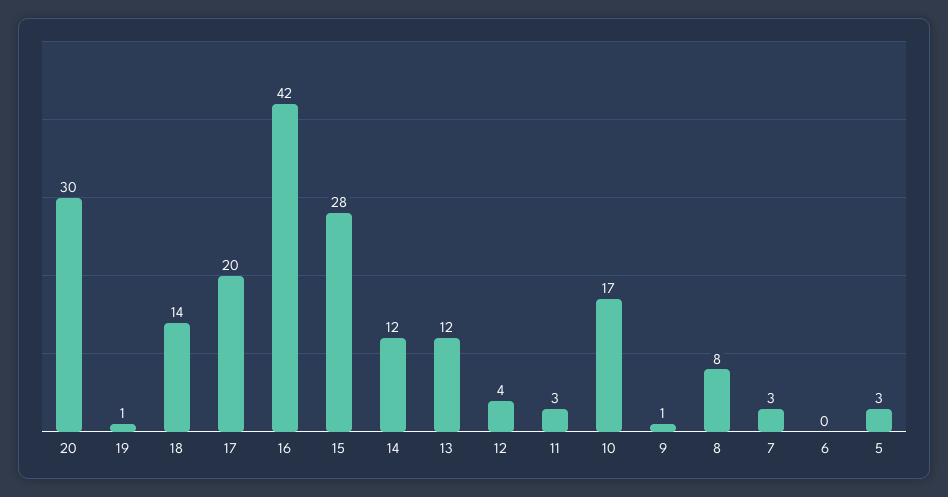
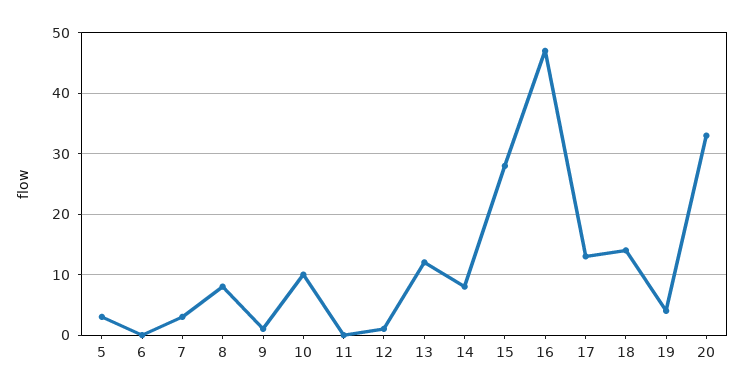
  {
-   "20": 30,
+   "20": 33,
-   "19": 1,
+   "19": 4,
    "18": 14,
-   "17": 20,
+   "17": 13,
-   "16": 42,
+   "16": 47,
    "15": 28,
-   "14": 12,
+   "14": 8,
    "13": 12,
-   "12": 4,
+   "12": 1,
-   "11": 3,
+   "11": 0,
-   "10": 17,
+   "10": 10,
    "9": 1,
    "8": 8,
    "7": 3,
    "6": 0,
    "5": 3
  }

